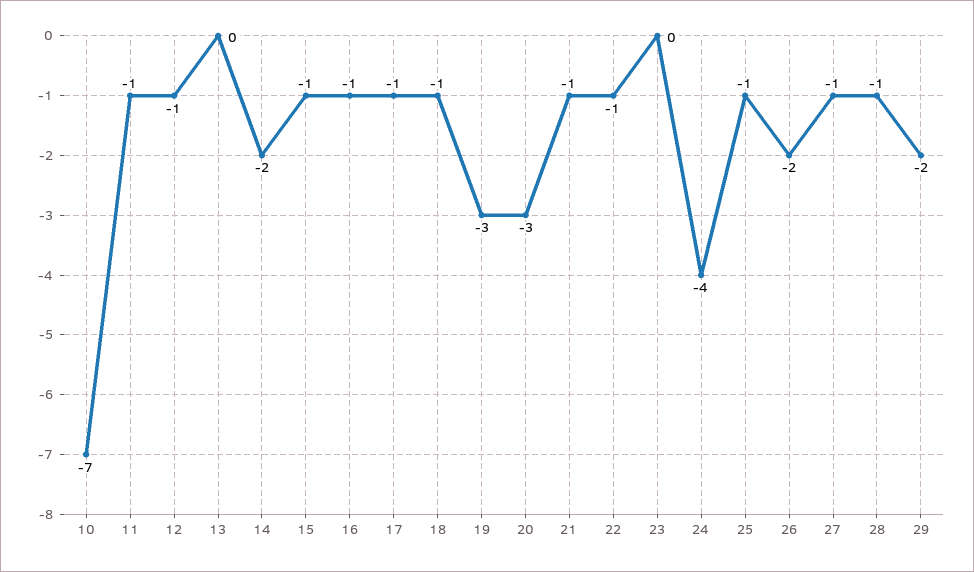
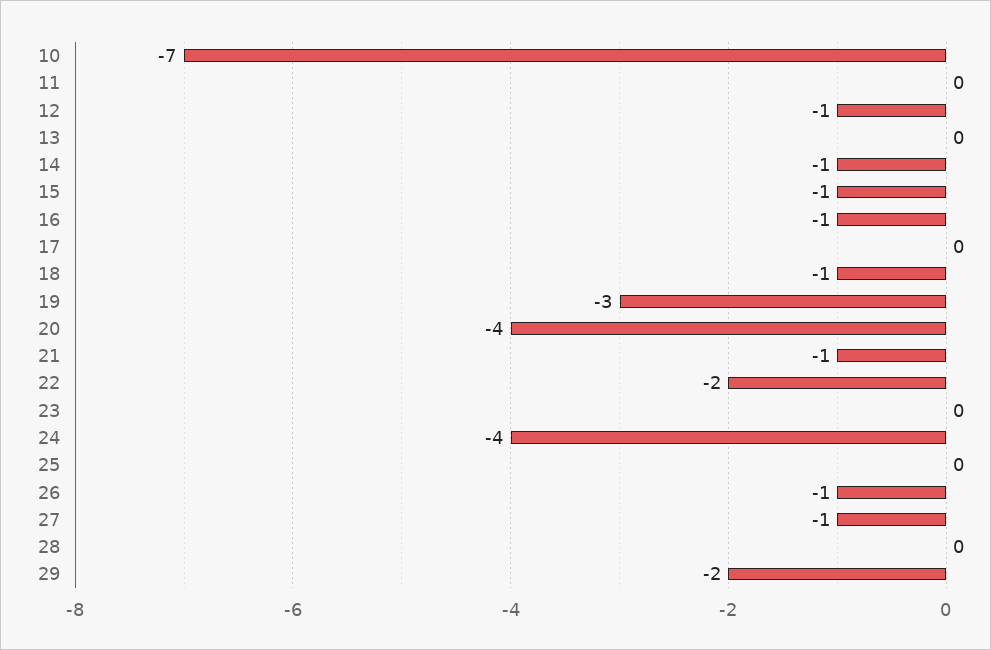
  {
    "10": -7,
-   "11": -1,
+   "11": 0,
    "12": -1,
    "13": 0,
-   "14": -2,
+   "14": -1,
    "15": -1,
    "16": -1,
-   "17": -1,
+   "17": 0,
    "18": -1,
    "19": -3,
-   "20": -3,
+   "20": -4,
    "21": -1,
-   "22": -1,
+   "22": -2,
    "23": 0,
    "24": -4,
-   "25": -1,
+   "25": 0,
-   "26": -2,
+   "26": -1,
    "27": -1,
-   "28": -1,
+   "28": 0,
    "29": -2
  }

